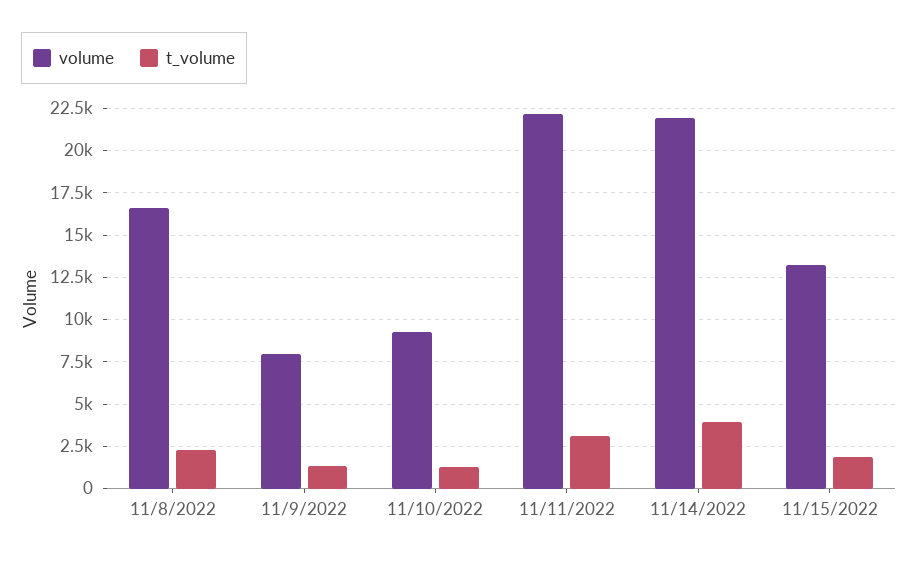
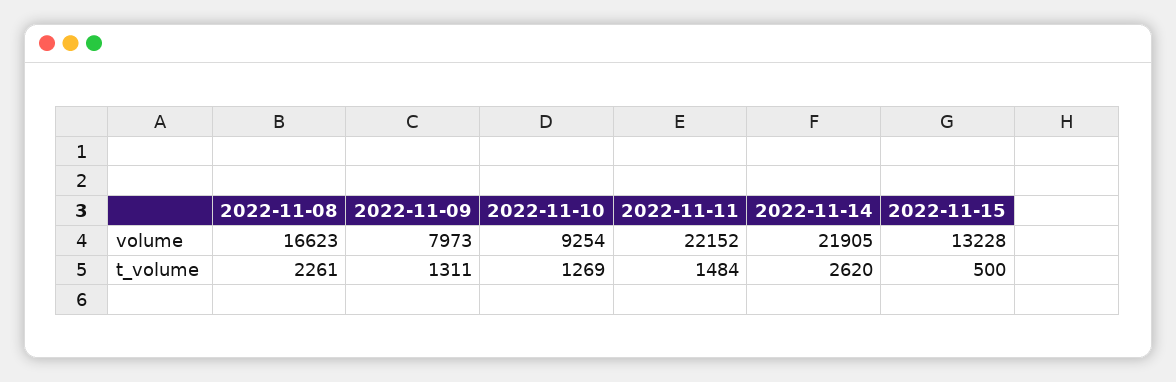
  {
    "volume": {
      "11/8/2022": 16623,
      "11/9/2022": 7973,
      "11/10/2022": 9254,
      "11/11/2022": 22152,
      "11/14/2022": 21905,
      "11/15/2022": 13228
    },
    "t_volume": {
      "11/8/2022": 2261,
      "11/9/2022": 1311,
      "11/10/2022": 1269,
-     "11/11/2022": 3000,
+     "11/11/2022": 1484,
-     "11/14/2022": 4000,
+     "11/14/2022": 2620,
-     "11/15/2022": 2000
+     "11/15/2022": 500
    }
  }

